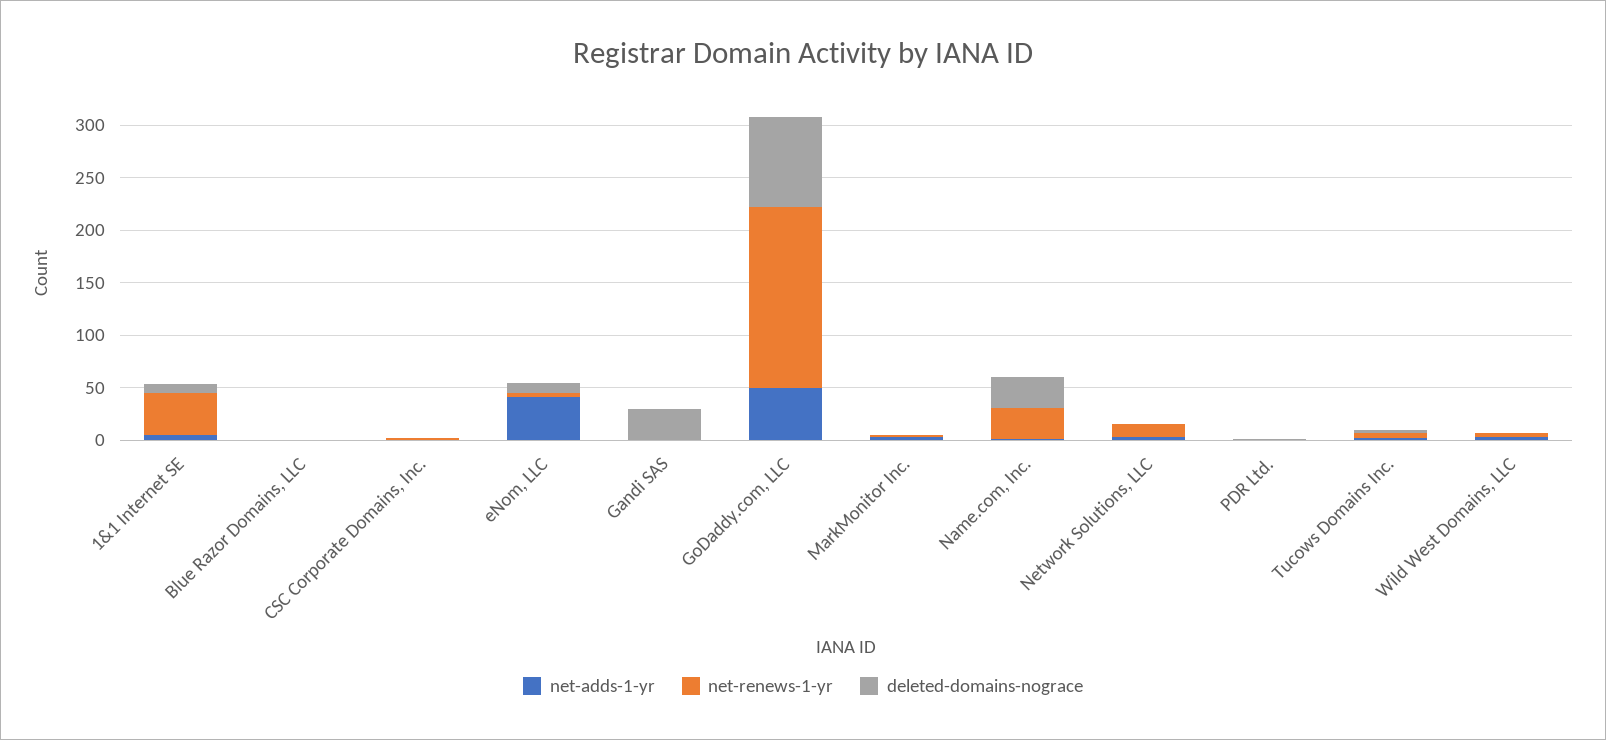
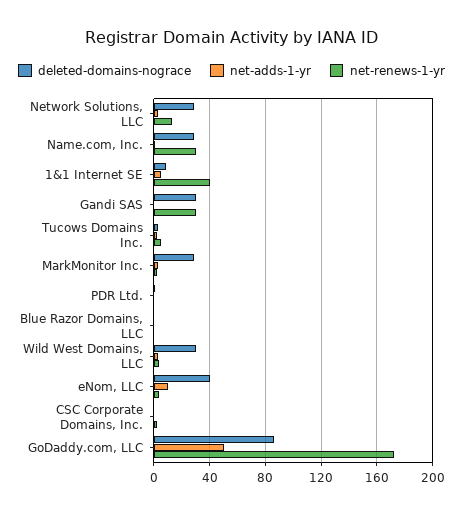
  {
    "net-adds-1-yr": {
      "1&1 Internet SE": 5,
      "Blue Razor Domains, LLC": 0,
      "CSC Corporate Domains, Inc.": 0,
-     "eNom, LLC": 40,
+     "eNom, LLC": 10,
      "Gandi SAS": 0,
      "GoDaddy.com, LLC": 50,
      "MarkMonitor Inc.": 5,
      "Name.com, Inc.": 0,
      "Network Solutions, LLC": 5,
      "PDR Ltd.": 0,
      "Tucows Domains Inc.": 0,
      "Wild West Domains, LLC": 5
    },
    "net-renews-1-yr": {
      "1&1 Internet SE": 40,
      "Blue Razor Domains, LLC": 0,
      "CSC Corporate Domains, Inc.": 0,
      "eNom, LLC": 5,
-     "Gandi SAS": 0,
+     "Gandi SAS": 30,
      "GoDaddy.com, LLC": 170,
      "MarkMonitor Inc.": 0,
      "Name.com, Inc.": 30,
      "Network Solutions, LLC": 15,
      "PDR Ltd.": 0,
      "Tucows Domains Inc.": 5,
      "Wild West Domains, LLC": 5
    },
    "deleted-domains-nograce": {
      "1&1 Internet SE": 10,
      "Blue Razor Domains, LLC": 0,
      "CSC Corporate Domains, Inc.": 0,
-     "eNom, LLC": 10,
+     "eNom, LLC": 40,
      "Gandi SAS": 30,
      "GoDaddy.com, LLC": 85,
-     "MarkMonitor Inc.": 0,
+     "MarkMonitor Inc.": 30,
      "Name.com, Inc.": 30,
-     "Network Solutions, LLC": 0,
+     "Network Solutions, LLC": 30,
      "PDR Ltd.": 0,
      "Tucows Domains Inc.": 5,
-     "Wild West Domains, LLC": 0
+     "Wild West Domains, LLC": 30
    }
  }

